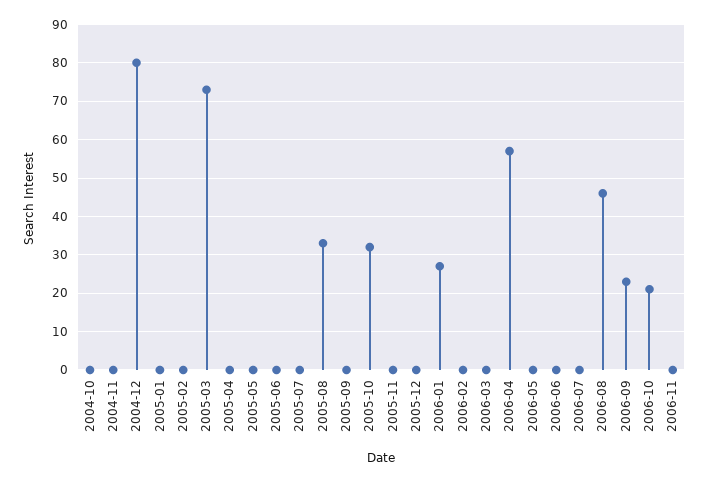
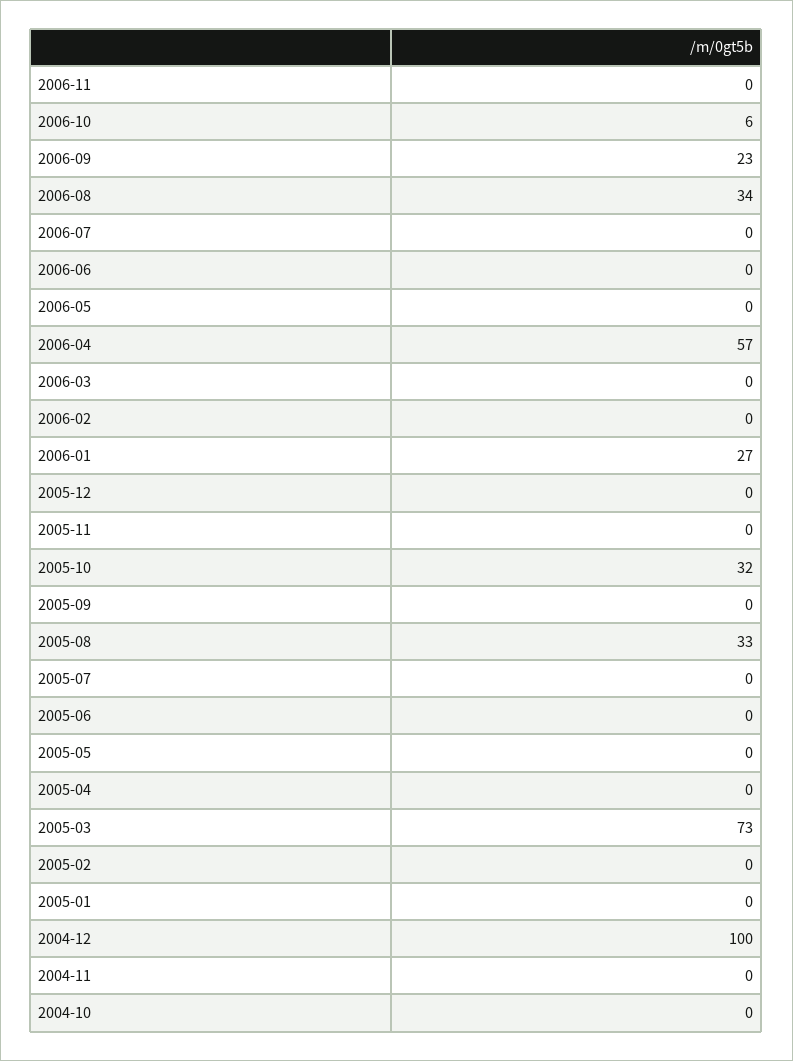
  {
    "2004-10": 0,
    "2004-11": 0,
-   "2004-12": 80,
+   "2004-12": 100,
    "2005-01": 0,
    "2005-02": 0,
    "2005-03": 73,
    "2005-04": 0,
    "2005-05": 0,
    "2005-06": 0,
    "2005-07": 0,
    "2005-08": 33,
    "2005-09": 0,
    "2005-10": 32,
    "2005-11": 0,
    "2005-12": 0,
    "2006-01": 27,
    "2006-02": 0,
    "2006-03": 0,
    "2006-04": 57,
    "2006-05": 0,
    "2006-06": 0,
    "2006-07": 0,
-   "2006-08": 45,
+   "2006-08": 34,
    "2006-09": 23,
-   "2006-10": 20,
+   "2006-10": 6,
    "2006-11": 0
  }

